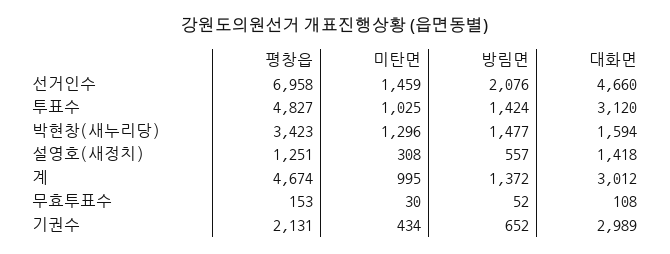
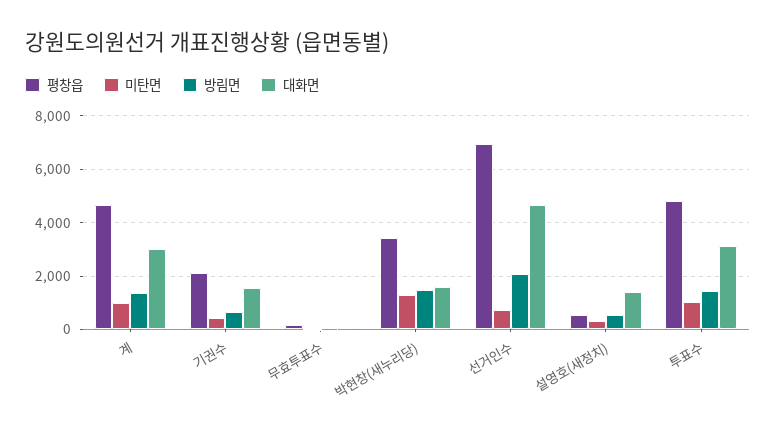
  {
    "평창읍": {
      "선거인수": 6958,
      "투표수": 4827,
      "박현창(새누리당)": 3423,
-     "설영호(새정치)": 1251,
+     "설영호(새정치)": 500,
      "계": 4674,
      "무효투표수": 153,
      "기권수": 2131
    },
    "미탄면": {
-     "선거인수": 1459,
+     "선거인수": 750,
      "투표수": 1025,
      "박현창(새누리당)": 1296,
      "설영호(새정치)": 308,
      "계": 995,
      "무효투표수": 30,
      "기권수": 434
    },
    "방림면": {
      "선거인수": 2076,
      "투표수": 1424,
      "박현창(새누리당)": 1477,
      "설영호(새정치)": 557,
      "계": 1372,
      "무효투표수": 52,
      "기권수": 652
    },
    "대화면": {
      "선거인수": 4660,
      "투표수": 3120,
      "박현창(새누리당)": 1594,
      "설영호(새정치)": 1418,
      "계": 3012,
      "무효투표수": 108,
-     "기권수": 2989
+     "기권수": 1500
    }
  }

